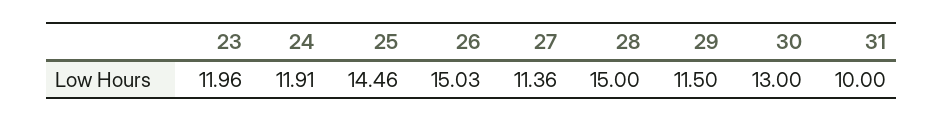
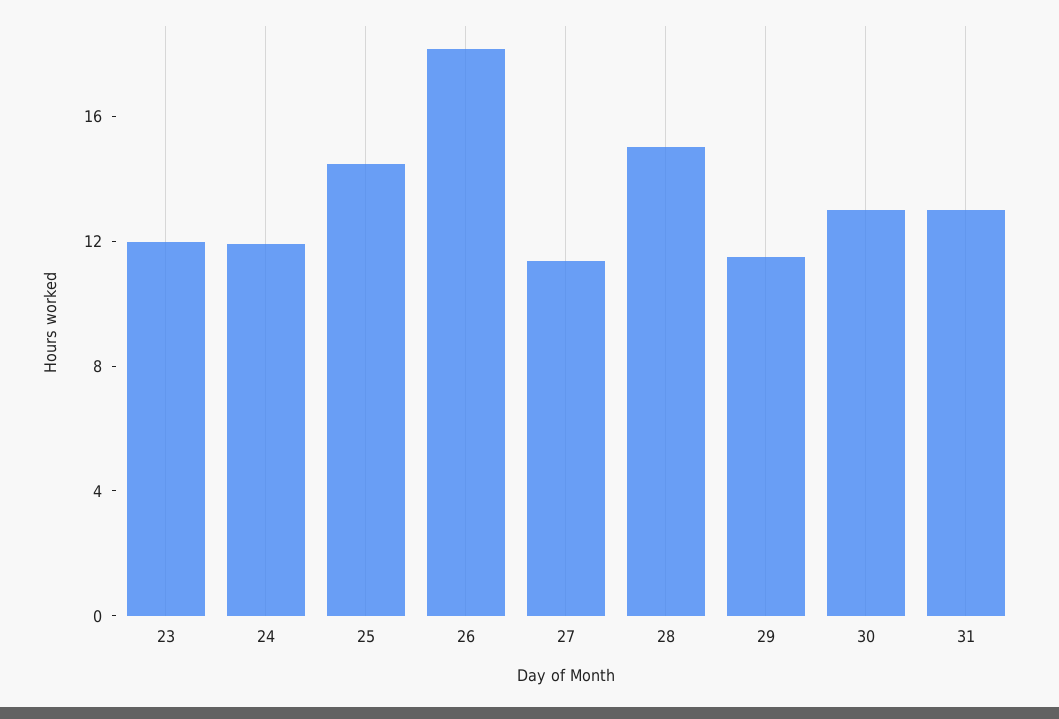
  {
    "23": 11.96,
    "24": 11.91,
    "25": 14.46,
-   "26": 15.03,
+   "26": 18,
    "27": 11.36,
    "28": 15,
    "29": 11.5,
    "30": 13,
-   "31": 10
+   "31": 13
  }

